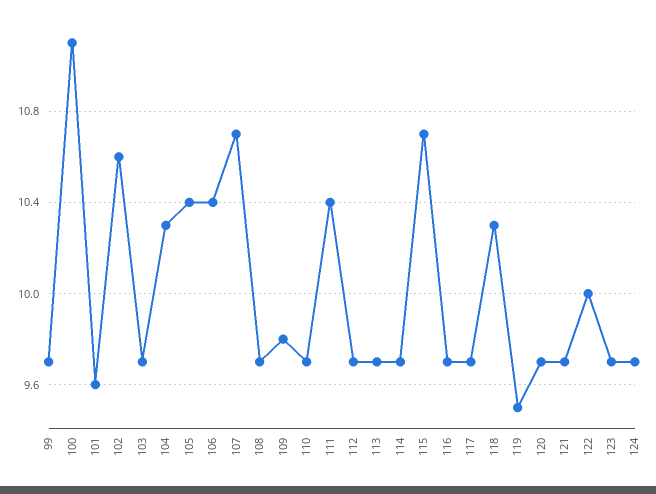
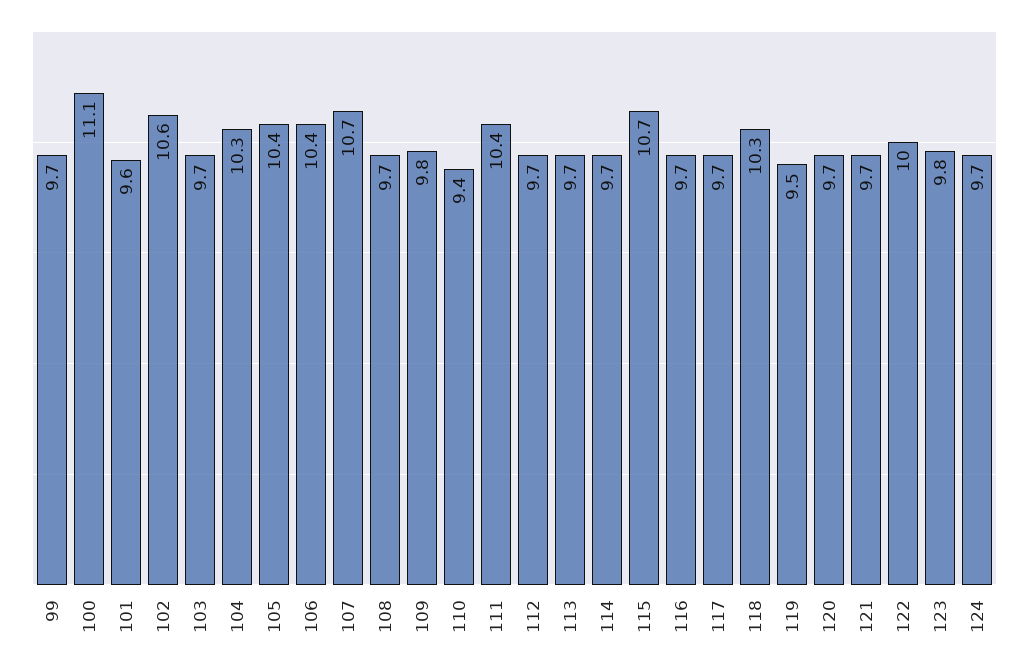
  {
    "99": 9.7,
    "100": 11.1,
    "101": 9.6,
    "102": 10.6,
    "103": 9.7,
    "104": 10.3,
    "105": 10.4,
    "106": 10.4,
    "107": 10.7,
    "108": 9.7,
    "109": 9.8,
-   "110": 9.7,
+   "110": 9.4,
    "111": 10.4,
    "112": 9.7,
    "113": 9.7,
    "114": 9.7,
    "115": 10.7,
    "116": 9.7,
    "117": 9.7,
    "118": 10.3,
    "119": 9.5,
    "120": 9.7,
    "121": 9.7,
    "122": 10,
-   "123": 9.7,
+   "123": 9.8,
    "124": 9.7
  }

